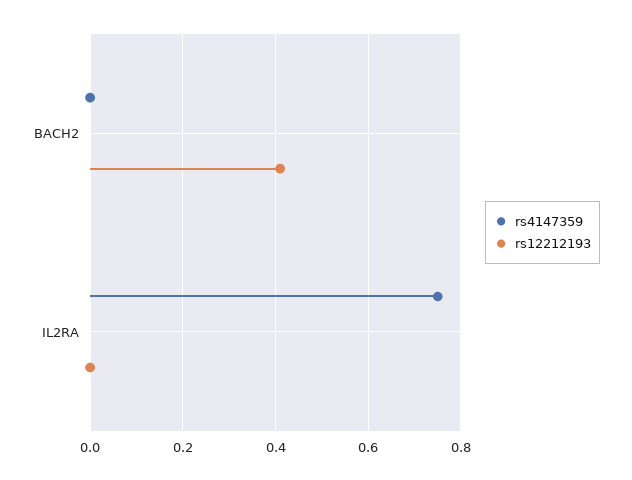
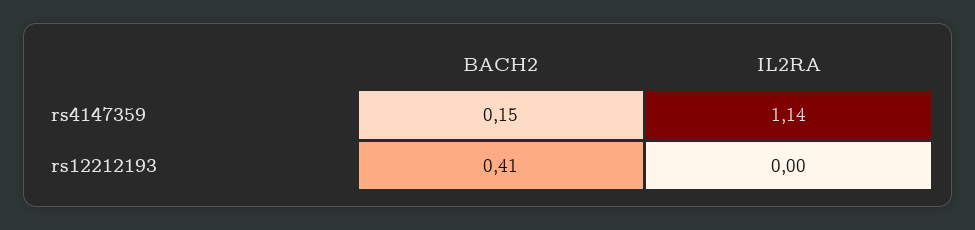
  {
    "rs4147359": {
-     "BACH2": 0,
+     "BACH2": 0.15,
-     "IL2RA": 0.75
+     "IL2RA": 1.14
    },
    "rs12212193": {
      "BACH2": 0.41,
      "IL2RA": 0
    }
  }

